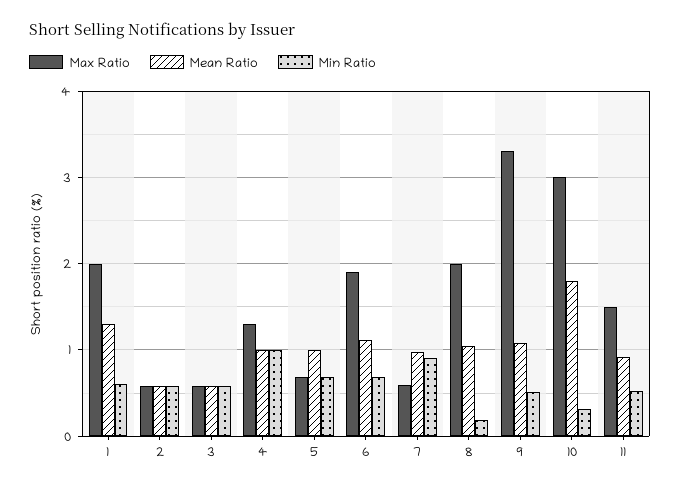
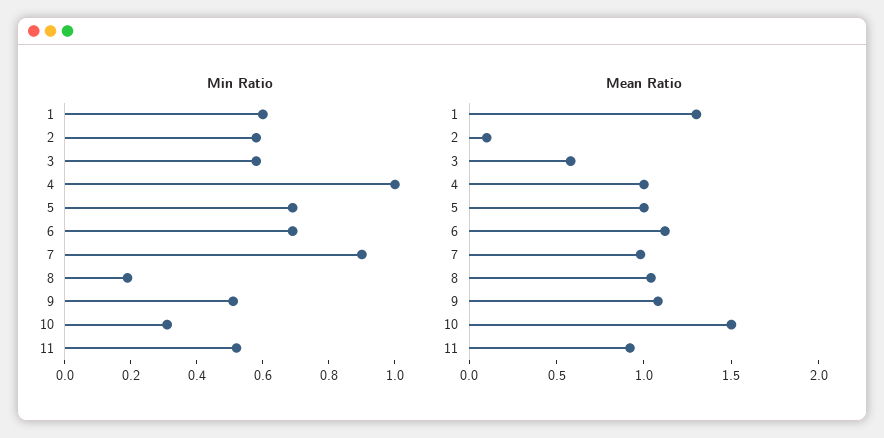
  {
-   "Max Ratio": {
-     "1": 2,
-     "2": 0.6,
-     "3": 0.6,
-     "4": 1.3,
-     "5": 0.7,
-     "6": 1.9,
-     "7": 0.6,
-     "8": 2,
-     "9": 3.3,
-     "10": 3,
-     "11": 1.5
-   },
    "Mean Ratio": {
      "1": 1.3,
-     "2": 0.6,
+     "2": 0.1,
      "3": 0.6,
      "4": 1,
      "5": 1,
      "6": 1.1,
      "7": 1,
      "8": 1,
      "9": 1.1,
-     "10": 1.8,
+     "10": 1.5,
      "11": 0.9
    },
    "Min Ratio": {
      "1": 0.6,
      "2": 0.6,
      "3": 0.6,
      "4": 1,
      "5": 0.7,
      "6": 0.7,
      "7": 0.9,
      "8": 0.2,
      "9": 0.5,
      "10": 0.3,
      "11": 0.5
    }
  }

